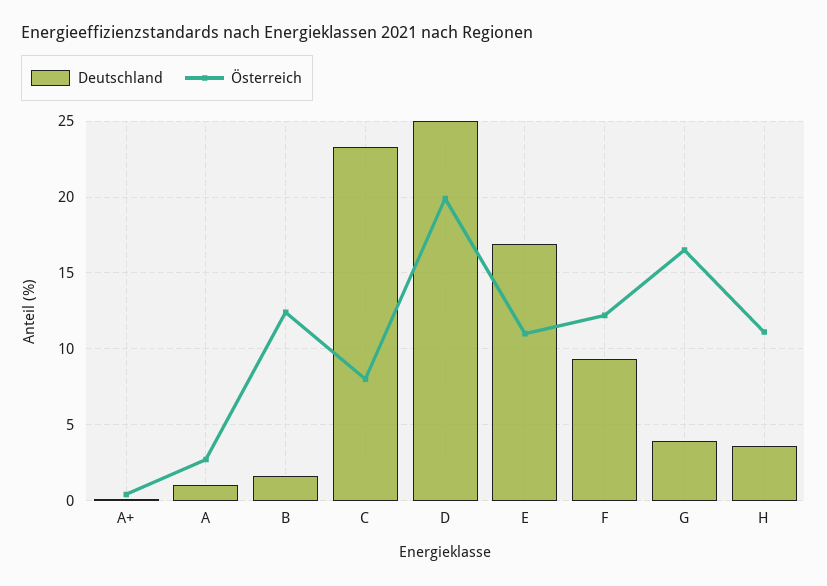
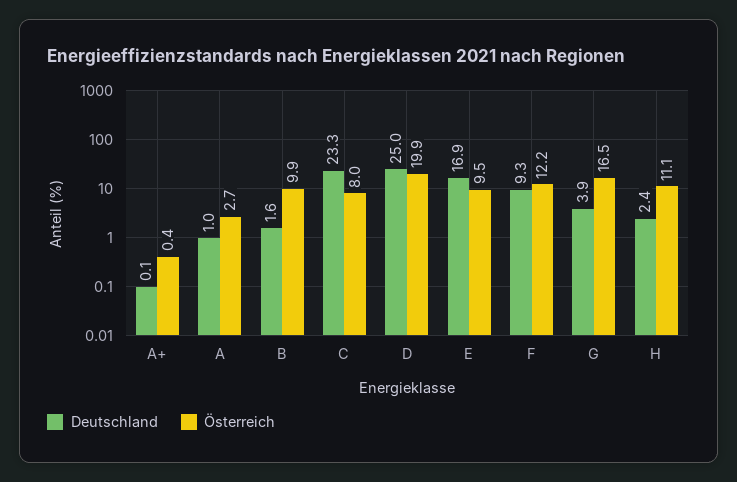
  {
    "Deutschland": {
      "A+": 0.1,
      "A": 1,
      "B": 1.6,
      "C": 23.3,
      "D": 25,
      "E": 16.9,
      "F": 9.3,
      "G": 3.9,
-     "H": 3.5
+     "H": 2.4
    },
    "Österreich": {
      "A+": 0.4,
      "A": 2.7,
-     "B": 12.5,
+     "B": 9.9,
      "C": 8,
      "D": 19.9,
-     "E": 11,
+     "E": 9.5,
      "F": 12.2,
      "G": 16.5,
      "H": 11.1
    }
  }

